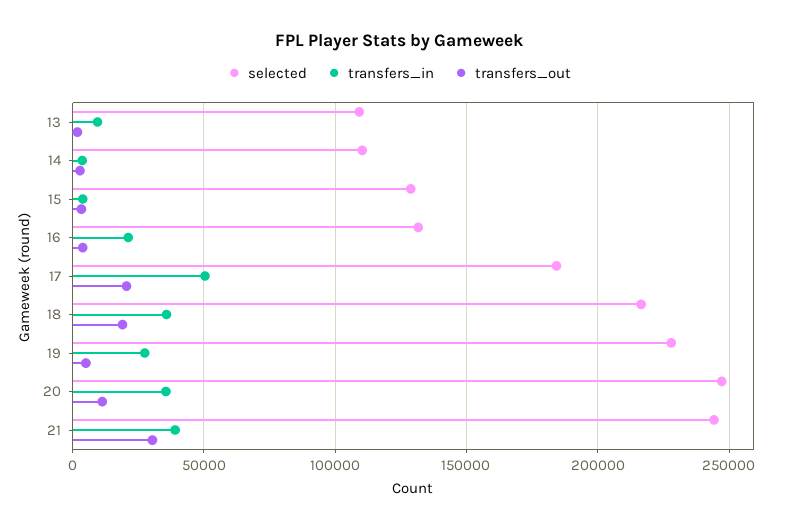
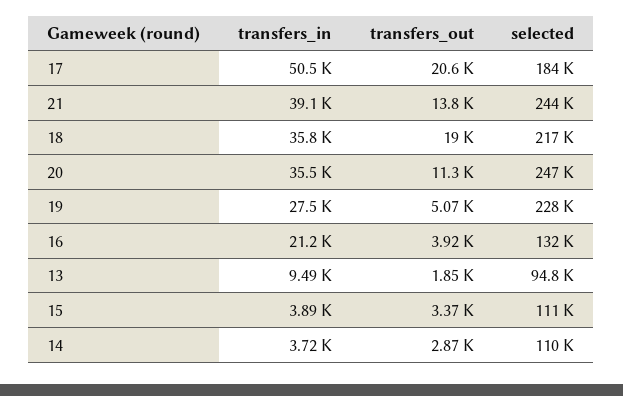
  {
    "selected": {
-     "13": 110000,
+     "13": 94800,
      "14": 110000,
-     "15": 130000,
+     "15": 111000,
      "16": 132000,
      "17": 184000,
      "18": 217000,
      "19": 228000,
      "20": 247000,
      "21": 244000
    },
    "transfers_in": {
      "13": 9490,
      "14": 3720,
      "15": 3890,
      "16": 21200,
      "17": 50500,
      "18": 35800,
      "19": 27500,
      "20": 35500,
      "21": 39100
    },
    "transfers_out": {
      "13": 1850,
      "14": 2870,
      "15": 3370,
      "16": 3920,
      "17": 20600,
      "18": 19000,
      "19": 5070,
      "20": 11300,
-     "21": 30000
+     "21": 13800
    }
  }

